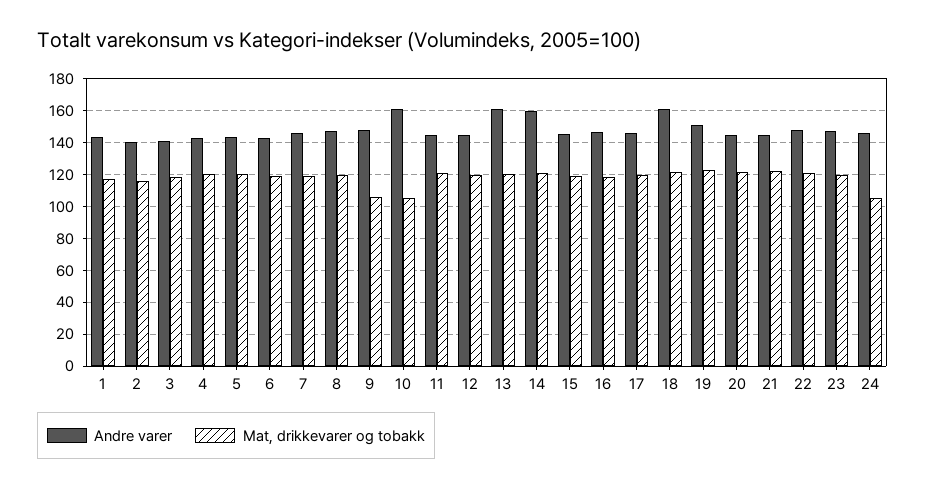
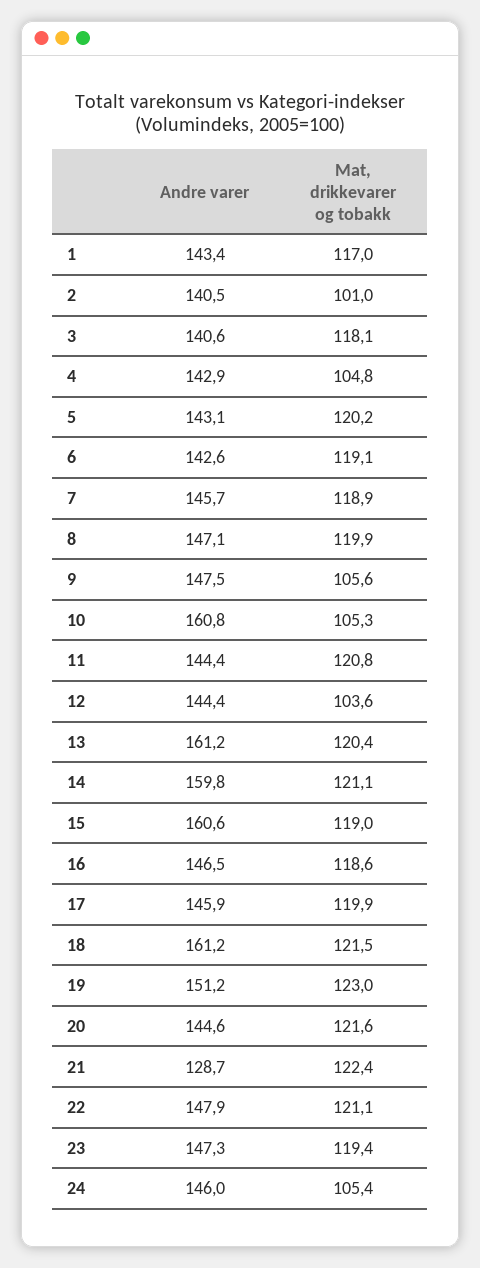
  {
    "Andre varer": {
      "1": 143.4,
      "2": 140.5,
      "3": 140.6,
      "4": 142.9,
      "5": 143.1,
      "6": 142.6,
      "7": 145.7,
      "8": 147.1,
      "9": 147.5,
      "10": 160.8,
      "11": 144.4,
      "12": 144.4,
      "13": 161.2,
      "14": 159.8,
-     "15": 145,
+     "15": 160.6,
      "16": 146.5,
      "17": 145.9,
      "18": 161.2,
      "19": 151.2,
      "20": 144.6,
-     "21": 145,
+     "21": 128.7,
      "22": 147.9,
      "23": 147.3,
      "24": 146
    },
    "Mat, drikkevarer og tobakk": {
      "1": 117,
-     "2": 115,
+     "2": 101,
      "3": 118.1,
-     "4": 120,
+     "4": 104.8,
      "5": 120.2,
      "6": 119.1,
      "7": 118.9,
      "8": 119.9,
      "9": 105.6,
      "10": 105.3,
      "11": 120.8,
-     "12": 120,
+     "12": 103.6,
      "13": 120.4,
      "14": 121.1,
      "15": 119,
      "16": 118.6,
      "17": 119.9,
      "18": 121.5,
      "19": 123,
      "20": 121.6,
      "21": 122.4,
      "22": 121.1,
      "23": 119.4,
      "24": 105.4
    }
  }

